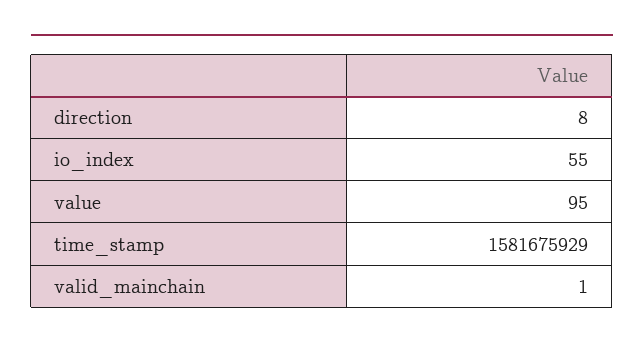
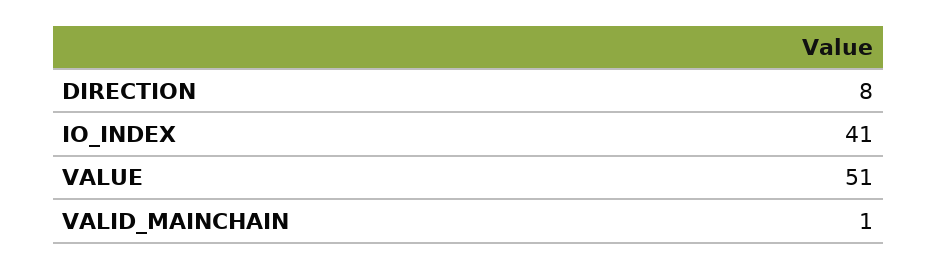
  {
    "direction": 8,
-   "io_index": 55,
+   "io_index": 41,
-   "value": 95,
+   "value": 51,
-   "time_stamp": 1581675929,
    "valid_mainchain": 1
  }

